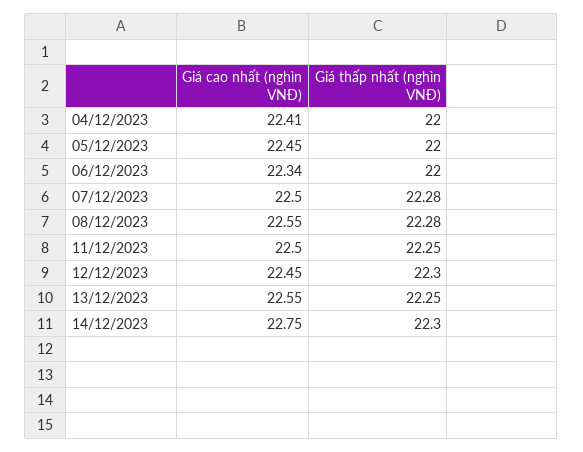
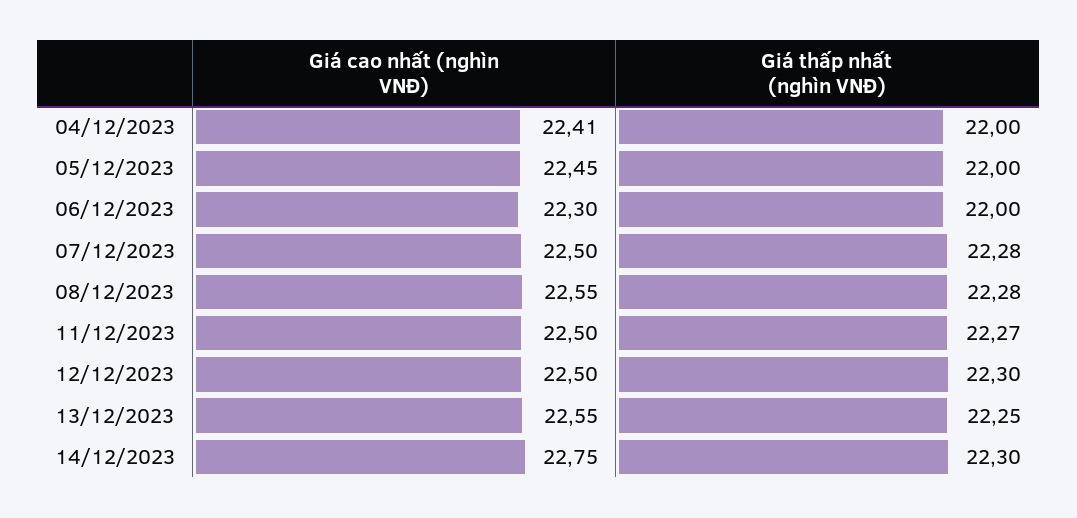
  {
    "Giá cao nhất (nghìn VNĐ)": {
      "04/12/2023": 22.41,
      "05/12/2023": 22.45,
-     "06/12/2023": 22.34,
+     "06/12/2023": 22.3,
      "07/12/2023": 22.5,
      "08/12/2023": 22.55,
      "11/12/2023": 22.5,
-     "12/12/2023": 22.45,
+     "12/12/2023": 22.5,
      "13/12/2023": 22.55,
      "14/12/2023": 22.75
    },
    "Giá thấp nhất (nghìn VNĐ)": {
      "04/12/2023": 22,
      "05/12/2023": 22,
      "06/12/2023": 22,
      "07/12/2023": 22.28,
      "08/12/2023": 22.28,
-     "11/12/2023": 22.25,
+     "11/12/2023": 22.27,
      "12/12/2023": 22.3,
      "13/12/2023": 22.25,
      "14/12/2023": 22.3
    }
  }

